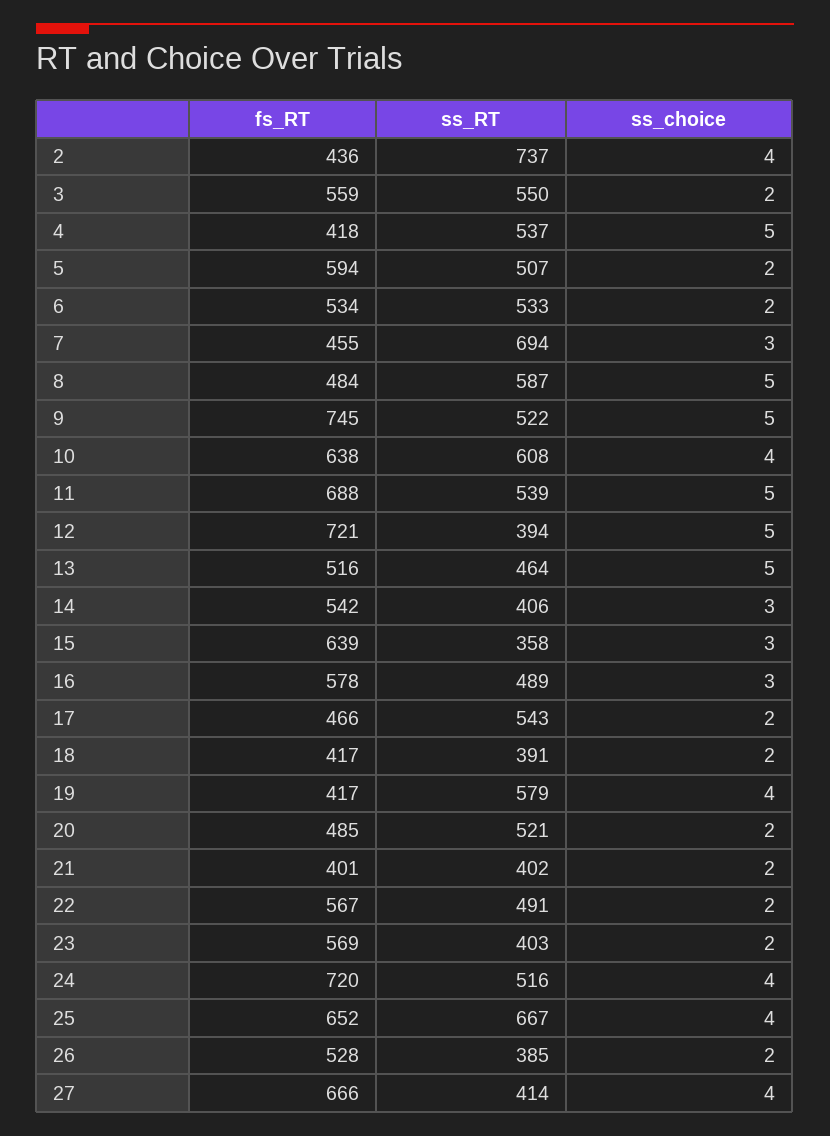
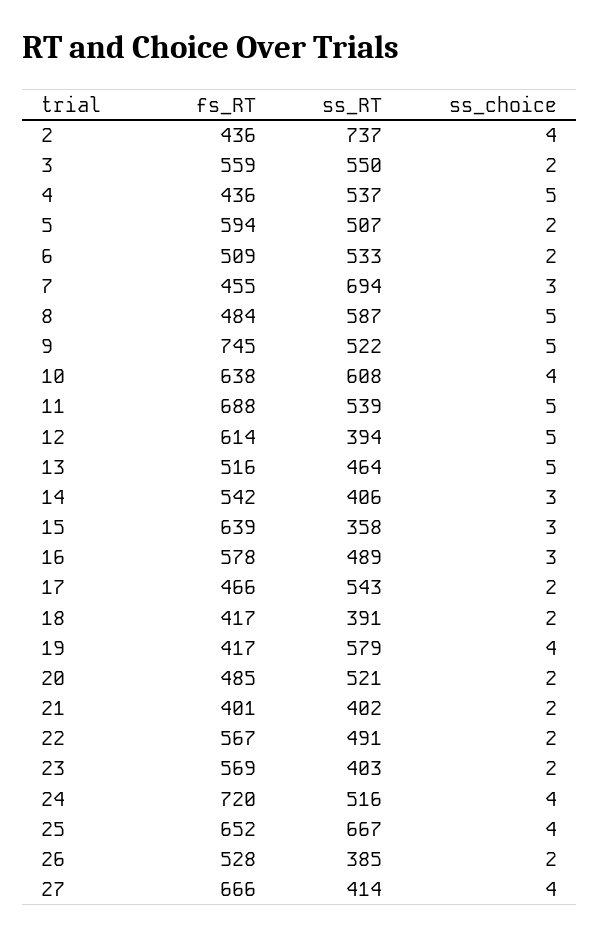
  {
    "fs_RT": {
      "2": 436,
      "3": 559,
-     "4": 418,
+     "4": 436,
      "5": 594,
-     "6": 534,
+     "6": 509,
      "7": 455,
      "8": 484,
      "9": 745,
      "10": 638,
      "11": 688,
-     "12": 721,
+     "12": 614,
      "13": 516,
      "14": 542,
      "15": 639,
      "16": 578,
      "17": 466,
      "18": 417,
      "19": 417,
      "20": 485,
      "21": 401,
      "22": 567,
      "23": 569,
      "24": 720,
      "25": 652,
      "26": 528,
      "27": 666
    },
    "ss_RT": {
      "2": 737,
      "3": 550,
      "4": 537,
      "5": 507,
      "6": 533,
      "7": 694,
      "8": 587,
      "9": 522,
      "10": 608,
      "11": 539,
      "12": 394,
      "13": 464,
      "14": 406,
      "15": 358,
      "16": 489,
      "17": 543,
      "18": 391,
      "19": 579,
      "20": 521,
      "21": 402,
      "22": 491,
      "23": 403,
      "24": 516,
      "25": 667,
      "26": 385,
      "27": 414
    },
    "ss_choice": {
      "2": 4,
      "3": 2,
      "4": 5,
      "5": 2,
      "6": 2,
      "7": 3,
      "8": 5,
      "9": 5,
      "10": 4,
      "11": 5,
      "12": 5,
      "13": 5,
      "14": 3,
      "15": 3,
      "16": 3,
      "17": 2,
      "18": 2,
      "19": 4,
      "20": 2,
      "21": 2,
      "22": 2,
      "23": 2,
      "24": 4,
      "25": 4,
      "26": 2,
      "27": 4
    }
  }

